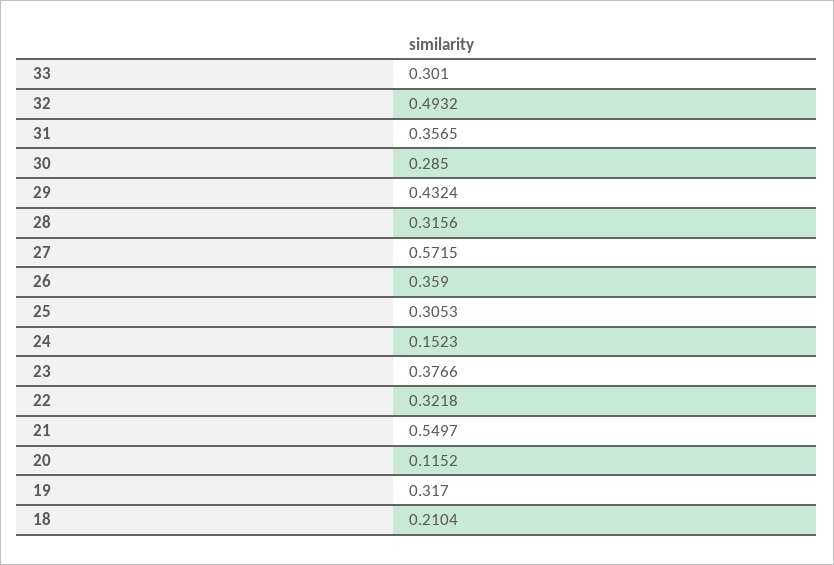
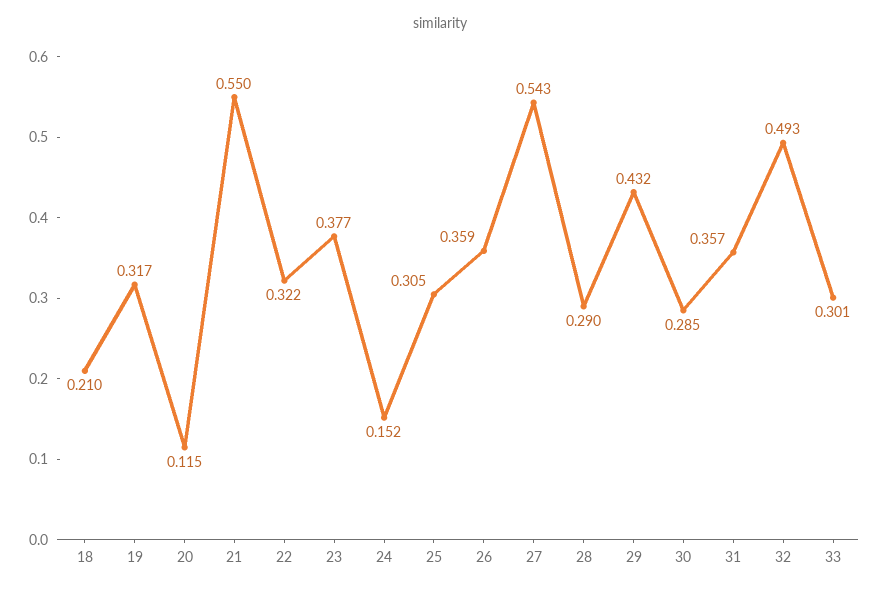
  {
    "33": 0.301,
    "32": 0.4932,
    "31": 0.3565,
    "30": 0.285,
    "29": 0.4324,
-   "28": 0.3156,
+   "28": 0.29,
-   "27": 0.5715,
+   "27": 0.543,
    "26": 0.359,
    "25": 0.3053,
    "24": 0.1523,
    "23": 0.3766,
    "22": 0.3218,
    "21": 0.5497,
    "20": 0.1152,
    "19": 0.317,
    "18": 0.2104
  }

